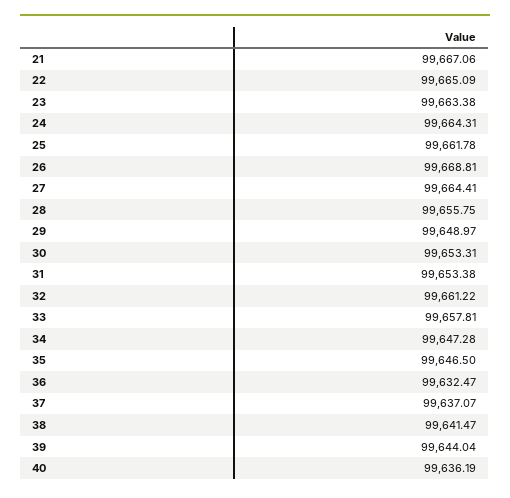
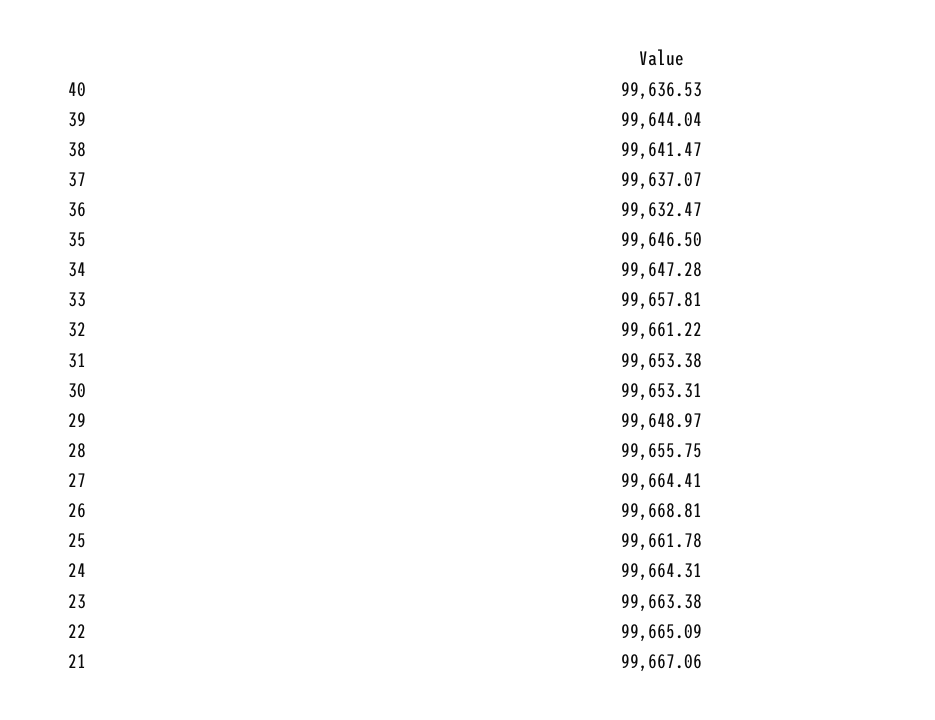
  {
    "21": 99667.06,
    "22": 99665.09,
    "23": 99663.38,
    "24": 99664.31,
    "25": 99661.78,
    "26": 99668.81,
    "27": 99664.41,
    "28": 99655.75,
    "29": 99648.97,
    "30": 99653.31,
    "31": 99653.38,
    "32": 99661.22,
    "33": 99657.81,
    "34": 99647.28,
    "35": 99646.5,
    "36": 99632.47,
    "37": 99637.07,
    "38": 99641.47,
    "39": 99644.04,
-   "40": 99636.19
+   "40": 99636.53
  }

